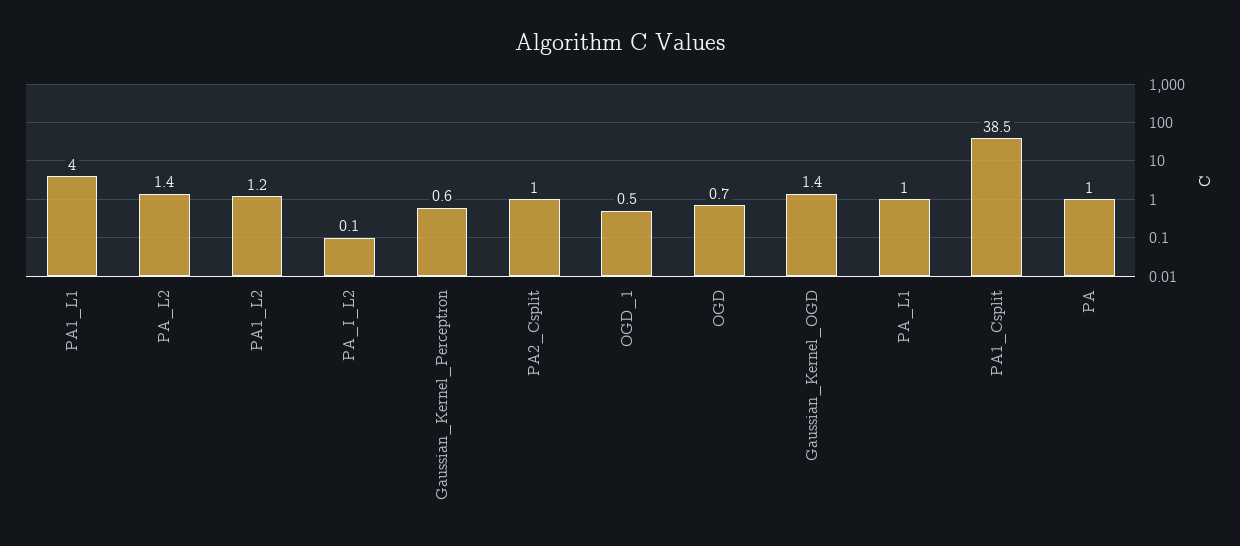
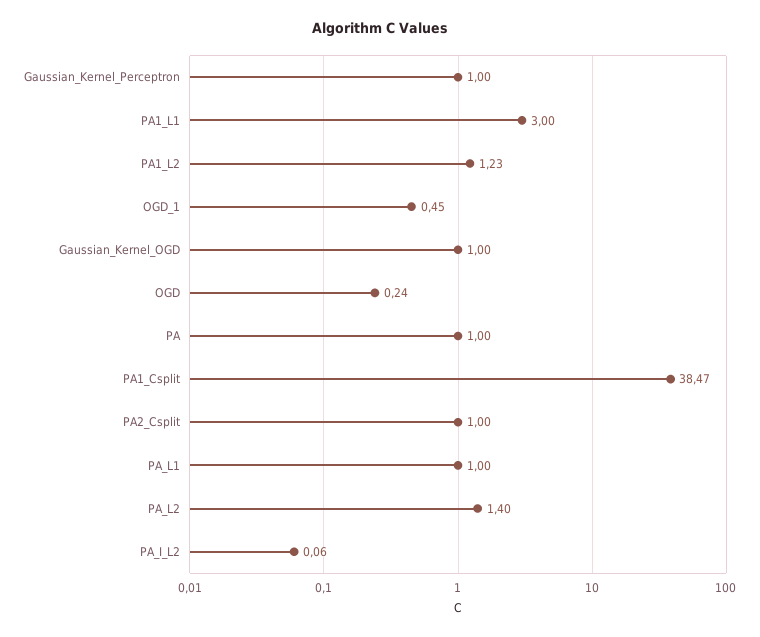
  {
-   "PA1_L1": 4,
+   "PA1_L1": 3,
    "PA_L2": 1.4,
    "PA1_L2": 1.23,
    "PA_I_L2": 0.06,
-   "Gaussian_Kernel_Perceptron": 0.6,
+   "Gaussian_Kernel_Perceptron": 1,
    "PA2_Csplit": 1,
    "OGD_1": 0.45,
-   "OGD": 0.7,
+   "OGD": 0.24,
-   "Gaussian_Kernel_OGD": 1.4,
+   "Gaussian_Kernel_OGD": 1,
    "PA_L1": 1,
    "PA1_Csplit": 38.47,
    "PA": 1
  }

